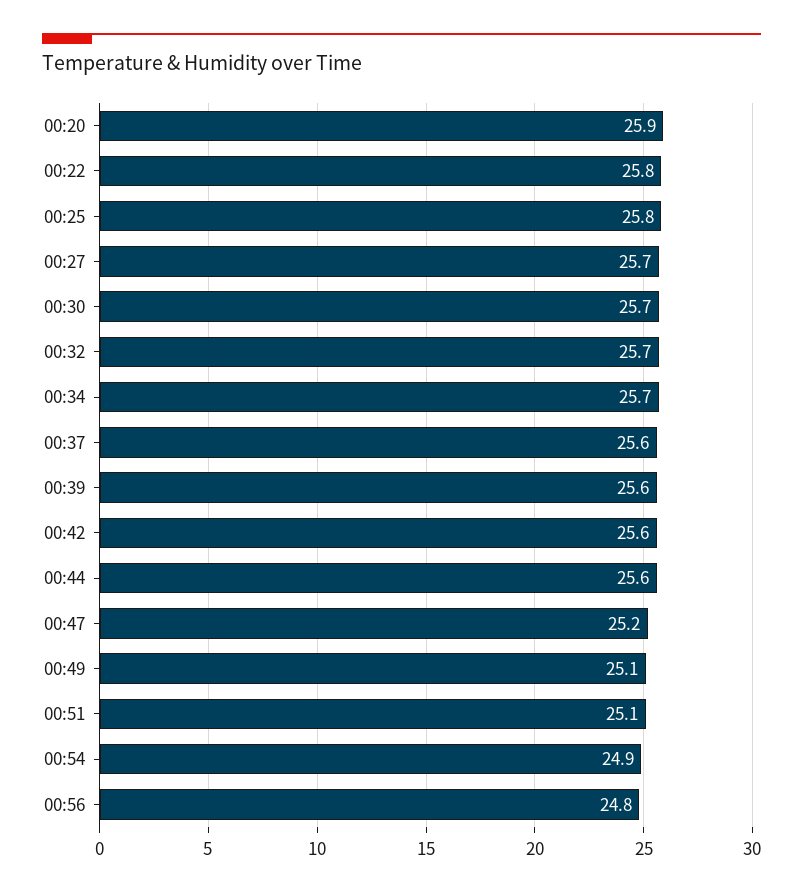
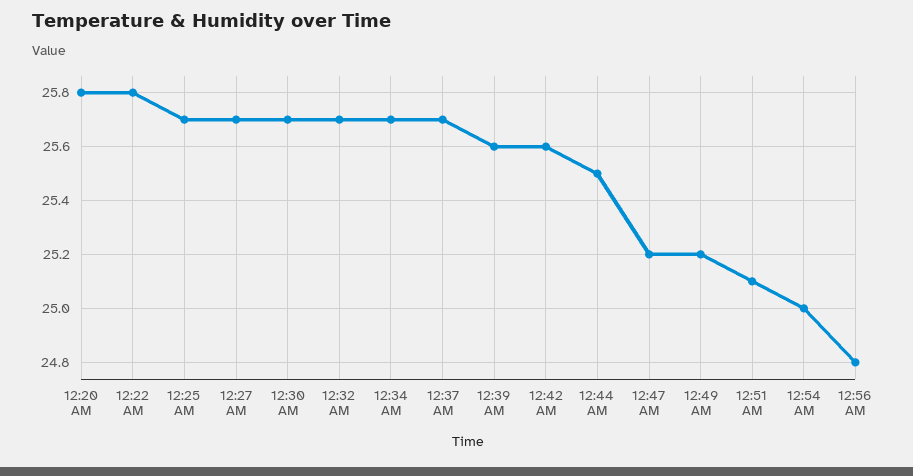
  {
-   "00:20": 25.9,
+   "00:20": 25.8,
    "00:22": 25.8,
-   "00:25": 25.8,
+   "00:25": 25.7,
    "00:27": 25.7,
    "00:30": 25.7,
    "00:32": 25.7,
    "00:34": 25.7,
-   "00:37": 25.6,
+   "00:37": 25.7,
    "00:39": 25.6,
    "00:42": 25.6,
-   "00:44": 25.6,
+   "00:44": 25.5,
    "00:47": 25.2,
-   "00:49": 25.1,
+   "00:49": 25.2,
    "00:51": 25.1,
-   "00:54": 24.9,
+   "00:54": 25,
    "00:56": 24.8
  }

